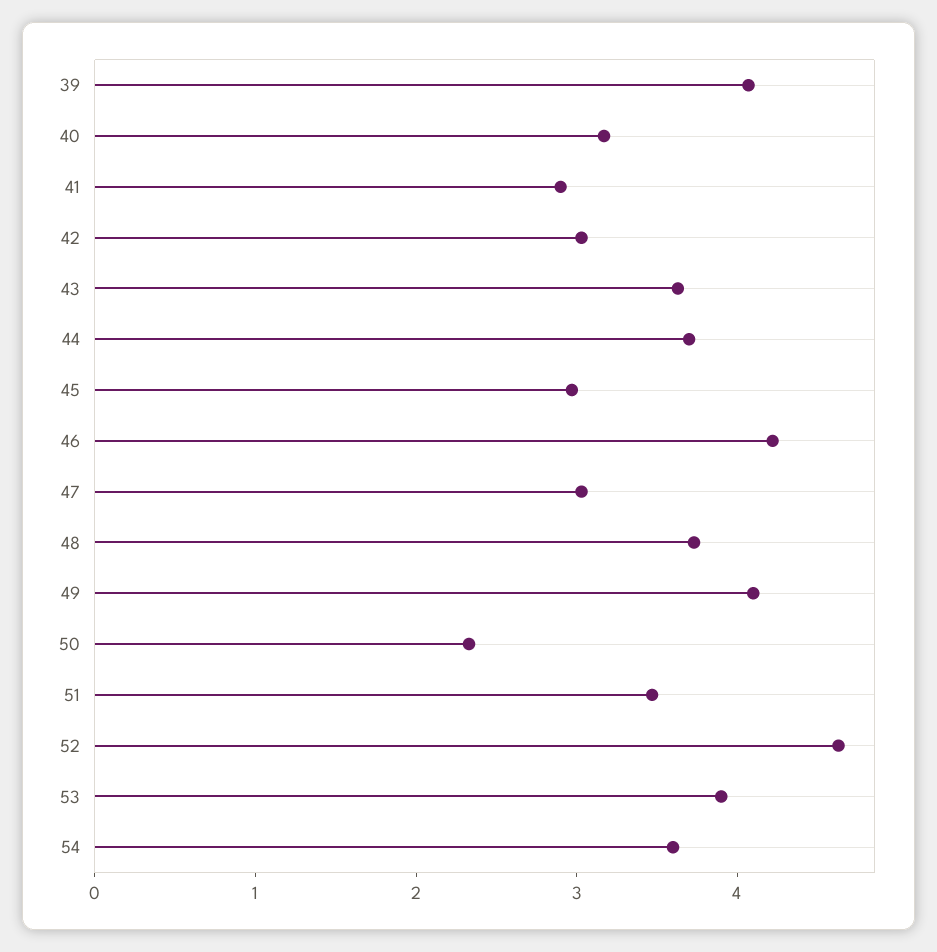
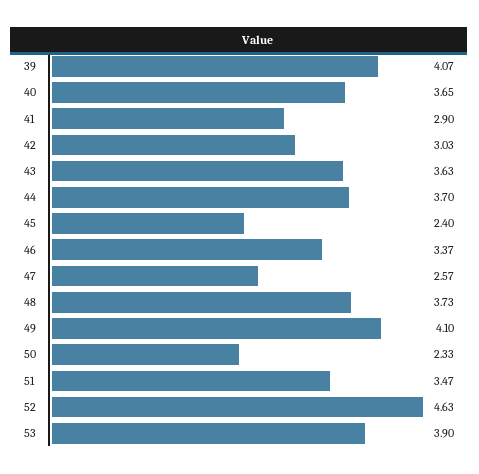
  {
    "39": 4.07,
-   "40": 3.2,
+   "40": 3.65,
    "41": 2.9,
    "42": 3.03,
    "43": 3.63,
    "44": 3.7,
-   "45": 3,
+   "45": 2.4,
-   "46": 4.2,
+   "46": 3.37,
-   "47": 3,
+   "47": 2.57,
    "48": 3.73,
    "49": 4.1,
    "50": 2.33,
    "51": 3.47,
    "52": 4.63,
-   "53": 3.9,
+   "53": 3.9
-   "54": 3.6
  }

